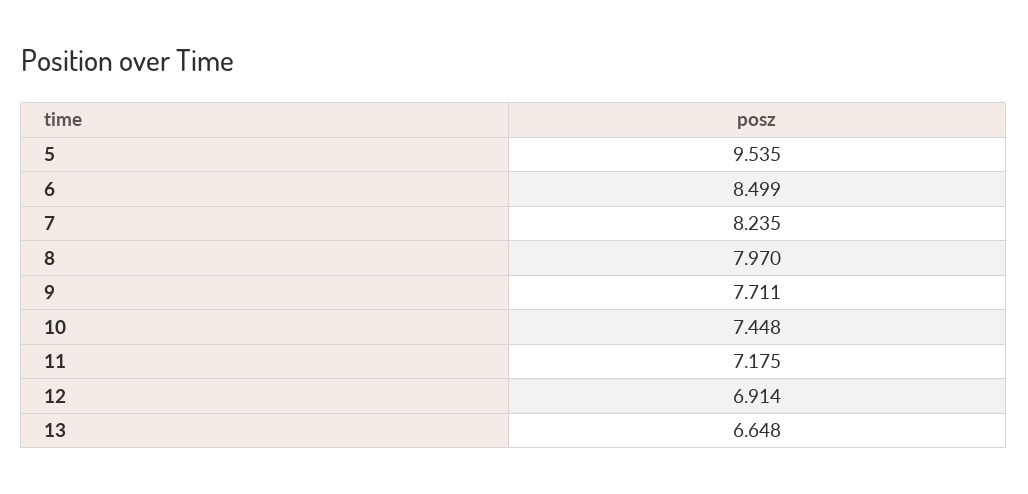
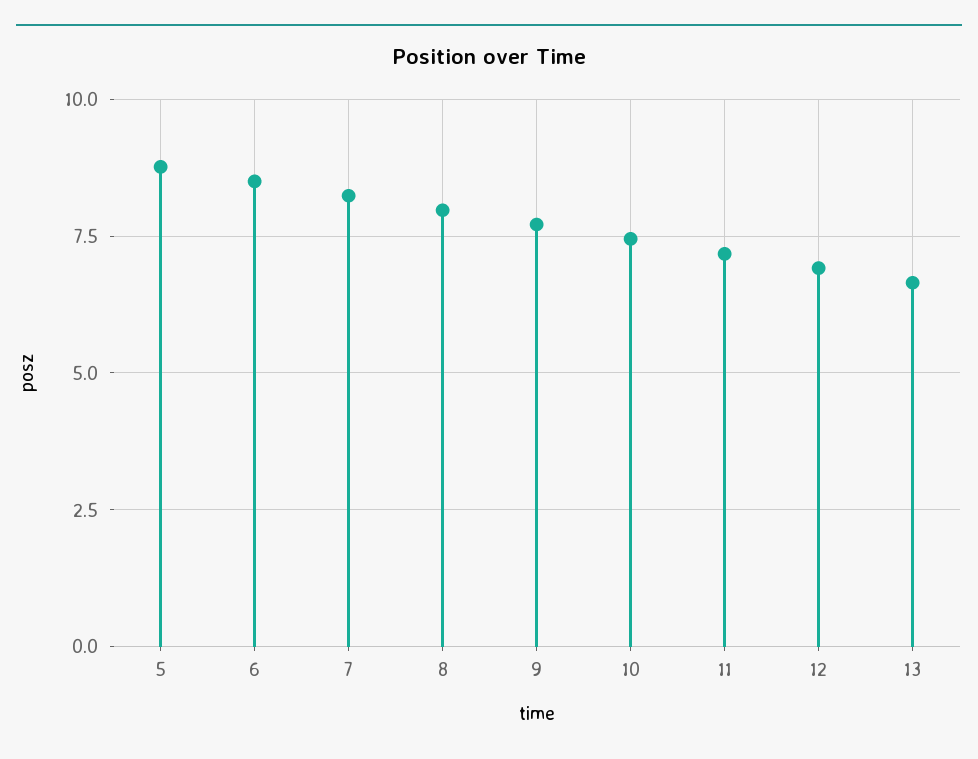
  {
-   "5": 9.535,
+   "5": 8.75,
    "6": 8.499,
    "7": 8.235,
    "8": 7.97,
    "9": 7.711,
    "10": 7.448,
    "11": 7.175,
    "12": 6.914,
    "13": 6.648
  }

